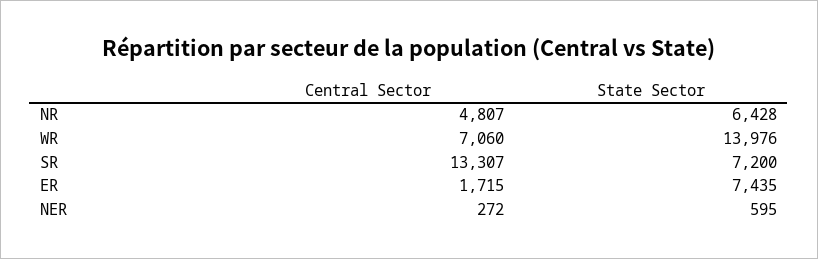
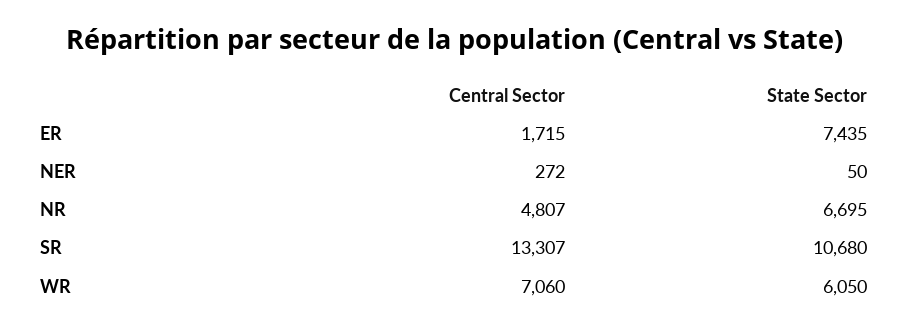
  {
    "Central Sector": {
      "NR": 4807,
      "WR": 7060,
      "SR": 13307,
      "ER": 1715,
      "NER": 272
    },
    "State Sector": {
-     "NR": 6428,
+     "NR": 6695,
-     "WR": 13976,
+     "WR": 6050,
-     "SR": 7200,
+     "SR": 10680,
      "ER": 7435,
-     "NER": 595
+     "NER": 50
    }
  }

